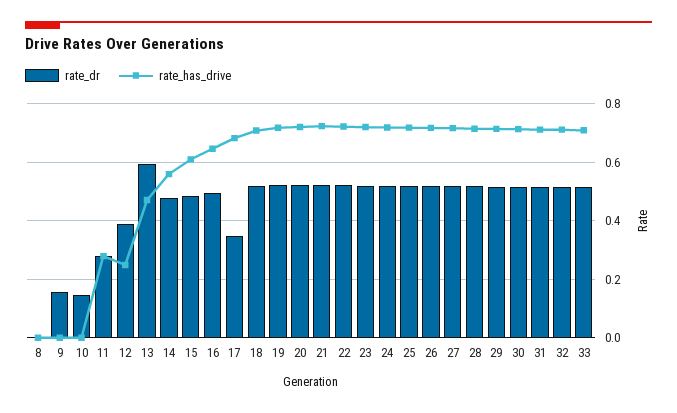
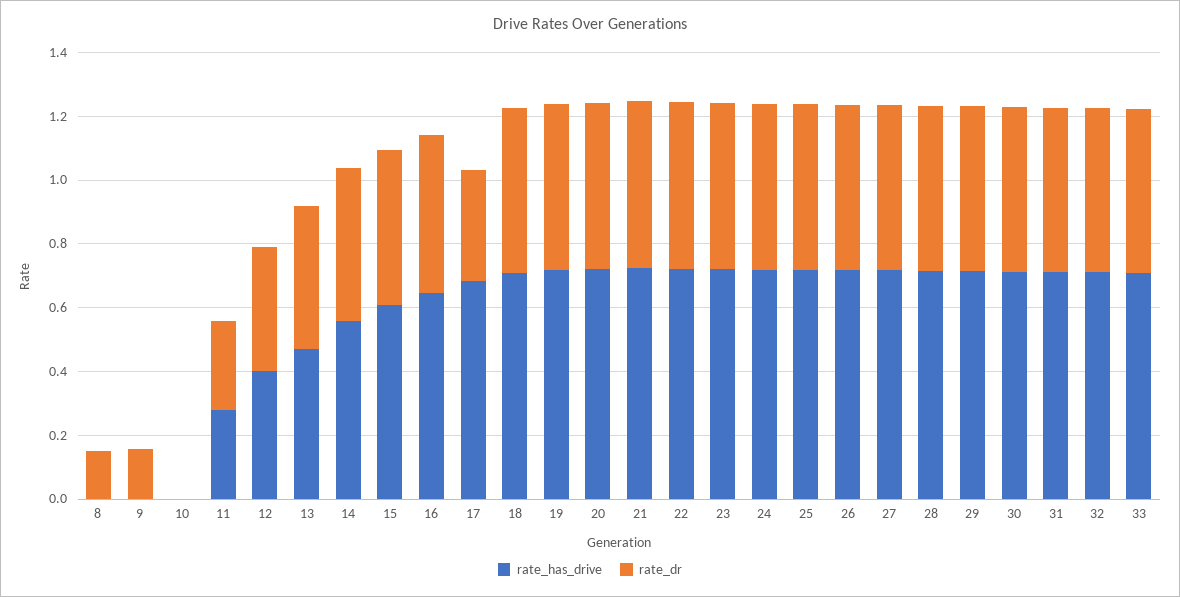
  {
    "rate_dr": {
-     "8": 0,
+     "8": 0.15,
      "9": 0.15,
-     "10": 0.15,
+     "10": 0,
      "11": 0.275,
      "12": 0.375,
-     "13": 0.6,
+     "13": 0.45,
      "14": 0.475,
      "15": 0.475,
      "16": 0.5,
      "17": 0.35,
      "18": 0.525,
      "19": 0.525,
      "20": 0.525,
      "21": 0.525,
      "22": 0.525,
      "23": 0.525,
      "24": 0.525,
      "25": 0.525,
      "26": 0.525,
      "27": 0.525,
      "28": 0.525,
      "29": 0.525,
      "30": 0.525,
      "31": 0.525,
      "32": 0.525,
      "33": 0.525
    },
    "rate_has_drive": {
      "8": 0,
      "9": 0,
      "10": 0,
      "11": 0.275,
-     "12": 0.25,
+     "12": 0.4,
      "13": 0.475,
      "14": 0.55,
      "15": 0.6,
      "16": 0.65,
      "17": 0.675,
      "18": 0.7,
      "19": 0.725,
      "20": 0.725,
      "21": 0.725,
      "22": 0.725,
      "23": 0.725,
      "24": 0.725,
      "25": 0.725,
      "26": 0.725,
      "27": 0.725,
      "28": 0.725,
      "29": 0.725,
      "30": 0.725,
      "31": 0.7,
      "32": 0.7,
      "33": 0.7
    }
  }

